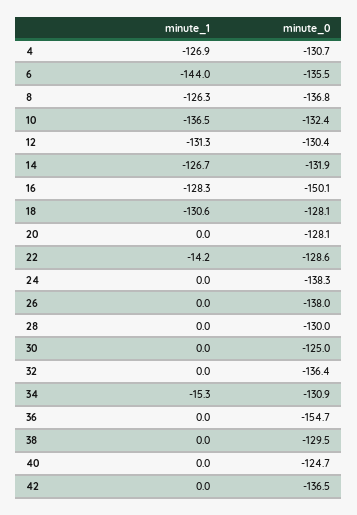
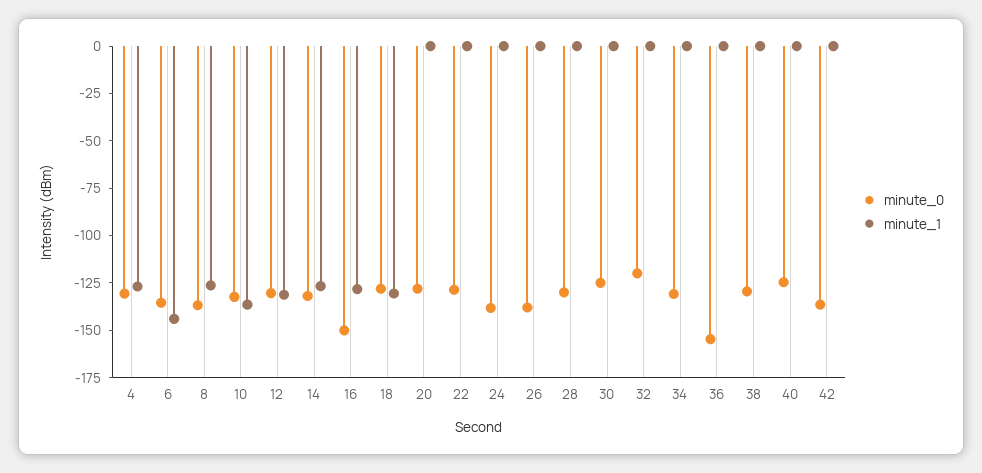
  {
    "minute_1": {
      "4": -126.9,
      "6": -144,
      "8": -126.3,
      "10": -136.5,
      "12": -131.3,
      "14": -126.7,
      "16": -128.3,
      "18": -130.6,
      "20": 0,
-     "22": -14.2,
+     "22": 0,
      "24": 0,
      "26": 0,
      "28": 0,
      "30": 0,
      "32": 0,
-     "34": -15.3,
+     "34": 0,
      "36": 0,
      "38": 0,
      "40": 0,
      "42": 0
    },
    "minute_0": {
      "4": -130.7,
      "6": -135.5,
      "8": -136.8,
      "10": -132.4,
      "12": -130.4,
      "14": -131.9,
      "16": -150.1,
      "18": -128.1,
      "20": -128.1,
      "22": -128.6,
      "24": -138.3,
      "26": -138,
      "28": -130,
      "30": -125,
-     "32": -136.4,
+     "32": -120,
      "34": -130.9,
      "36": -154.7,
      "38": -129.5,
      "40": -124.7,
      "42": -136.5
    }
  }

